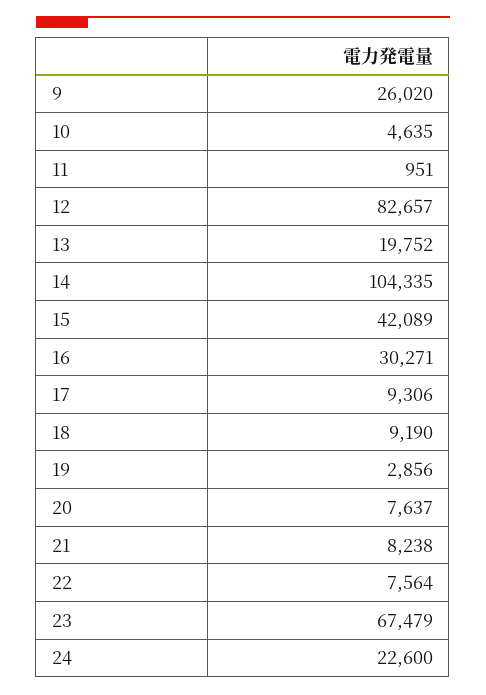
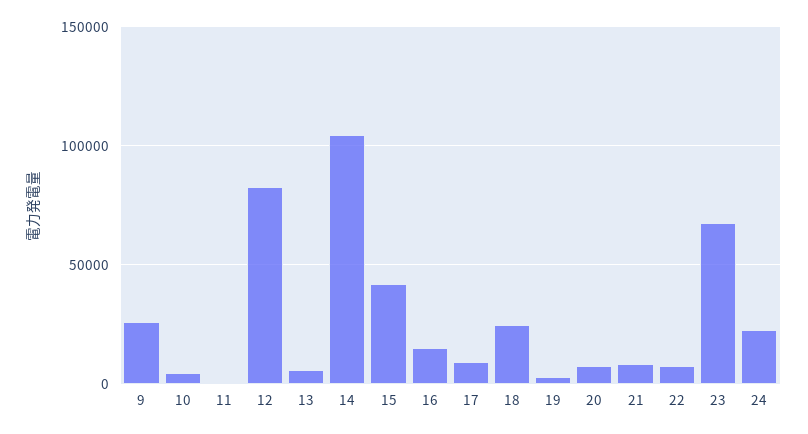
  {
    "9": 26020,
    "10": 4635,
    "11": 951,
    "12": 82657,
-   "13": 19752,
+   "13": 5000,
    "14": 104335,
    "15": 42089,
-   "16": 30271,
+   "16": 15000,
    "17": 9306,
-   "18": 9190,
+   "18": 25000,
    "19": 2856,
    "20": 7637,
    "21": 8238,
    "22": 7564,
    "23": 67479,
    "24": 22600
  }

